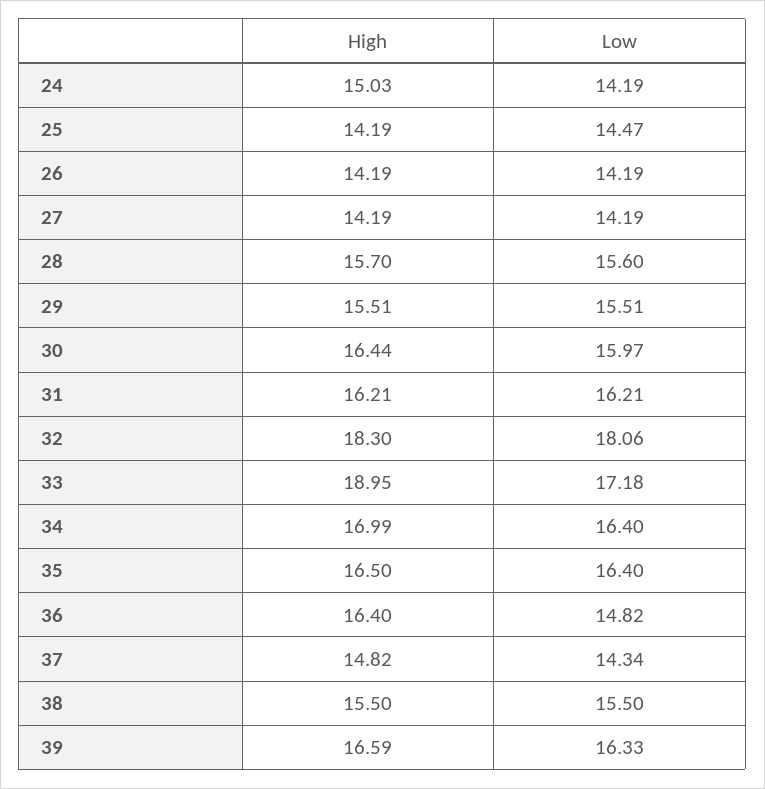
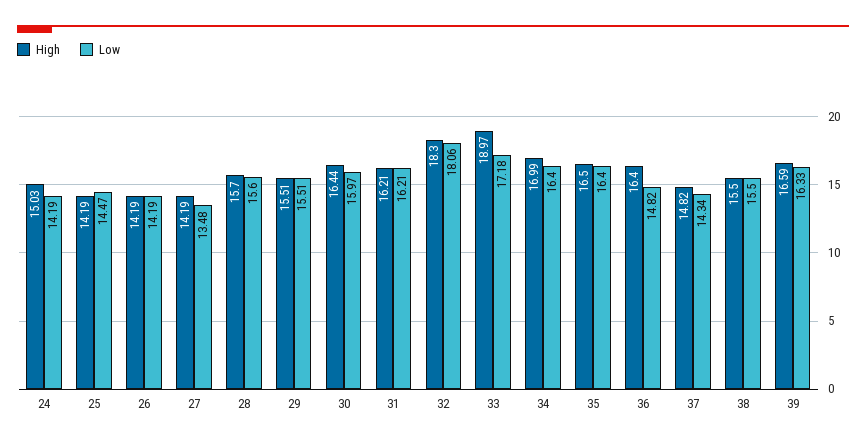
  {
    "High": {
      "24": 15.03,
      "25": 14.19,
      "26": 14.19,
      "27": 14.19,
      "28": 15.7,
      "29": 15.51,
      "30": 16.44,
      "31": 16.21,
      "32": 18.3,
-     "33": 18.95,
+     "33": 18.97,
      "34": 16.99,
      "35": 16.5,
      "36": 16.4,
      "37": 14.82,
      "38": 15.5,
      "39": 16.59
    },
    "Low": {
      "24": 14.19,
      "25": 14.47,
      "26": 14.19,
-     "27": 14.19,
+     "27": 13.48,
      "28": 15.6,
      "29": 15.51,
      "30": 15.97,
      "31": 16.21,
      "32": 18.06,
      "33": 17.18,
      "34": 16.4,
      "35": 16.4,
      "36": 14.82,
      "37": 14.34,
      "38": 15.5,
      "39": 16.33
    }
  }

